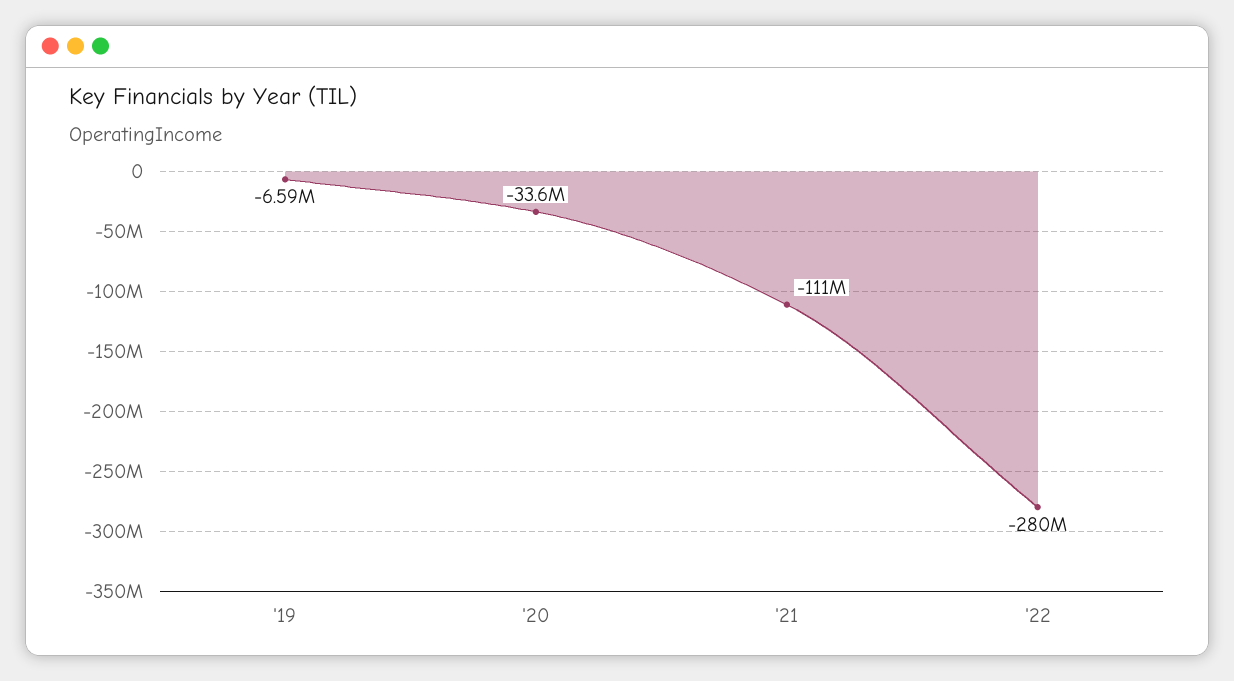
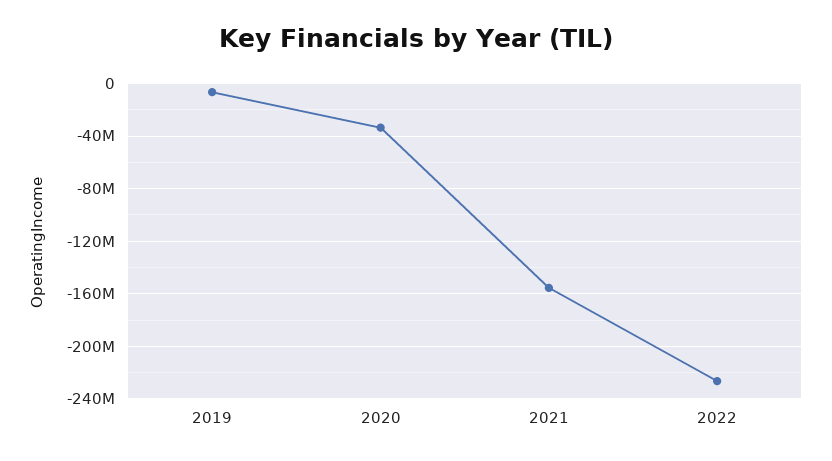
  {
    "'19": -6590000,
    "'20": -33600000,
-   "'21": -111000000,
+   "'21": -155000000,
-   "'22": -280000000
+   "'22": -225000000
  }

